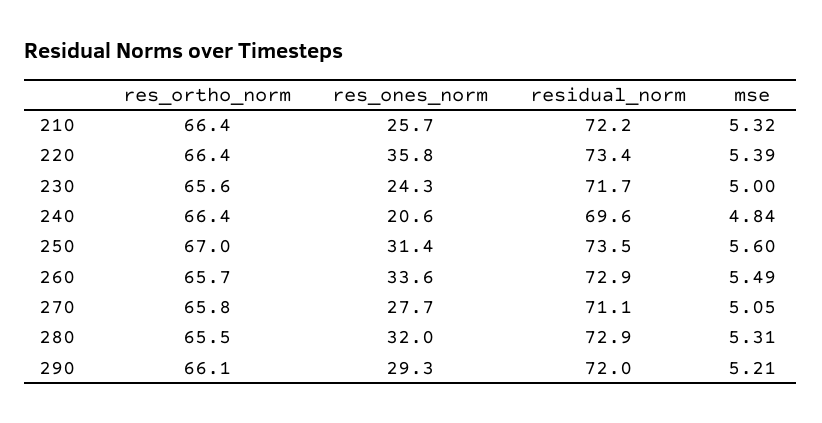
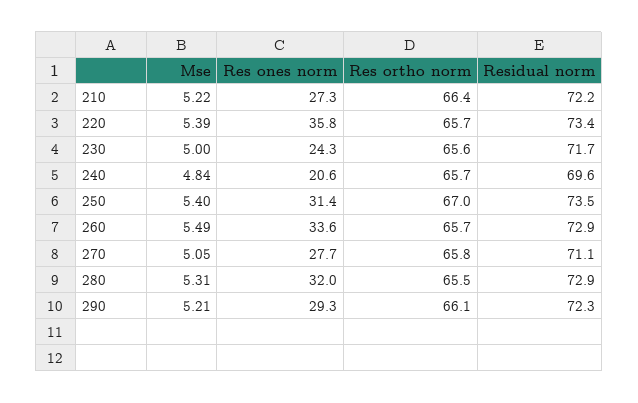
  {
    "res_ortho_norm": {
      "210": 66.4,
-     "220": 66.4,
+     "220": 65.7,
      "230": 65.6,
-     "240": 66.4,
+     "240": 65.7,
      "250": 67,
      "260": 65.7,
      "270": 65.8,
      "280": 65.5,
      "290": 66.1
    },
    "res_ones_norm": {
-     "210": 25.7,
+     "210": 27.3,
      "220": 35.8,
      "230": 24.3,
      "240": 20.6,
      "250": 31.4,
      "260": 33.6,
      "270": 27.7,
      "280": 32,
      "290": 29.3
    },
    "residual_norm": {
      "210": 72.2,
      "220": 73.4,
      "230": 71.7,
      "240": 69.6,
      "250": 73.5,
      "260": 72.9,
      "270": 71.1,
      "280": 72.9,
-     "290": 72
+     "290": 72.3
    },
    "mse": {
-     "210": 5.32,
+     "210": 5.22,
      "220": 5.39,
      "230": 5,
      "240": 4.84,
-     "250": 5.6,
+     "250": 5.4,
      "260": 5.49,
      "270": 5.05,
      "280": 5.31,
      "290": 5.21
    }
  }

